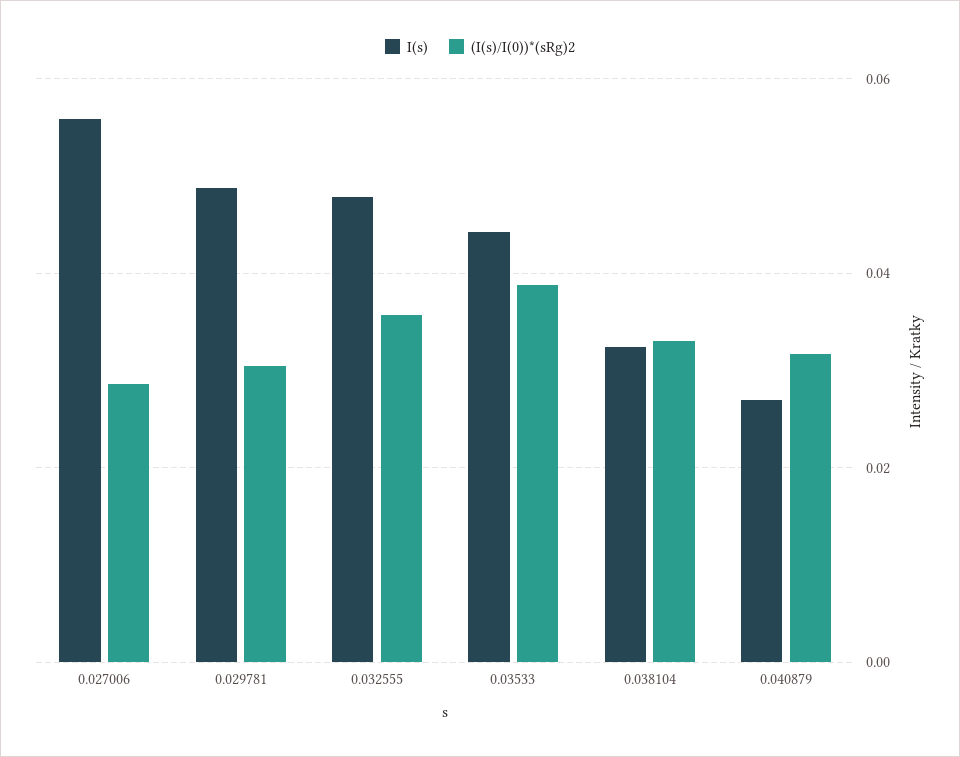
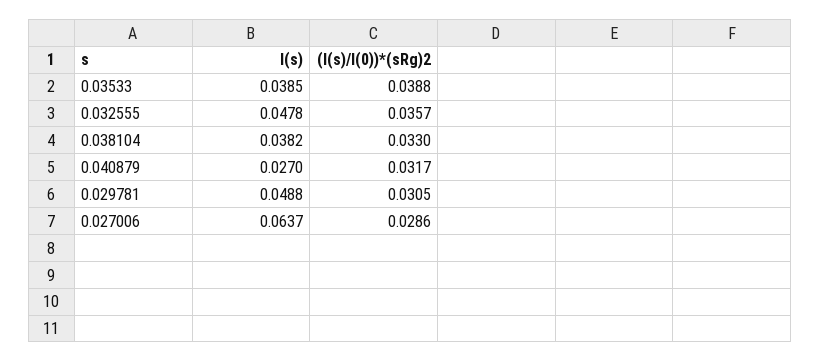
  {
    "I(s)": {
-     "0.027006": 0.056,
+     "0.027006": 0.0637,
      "0.029781": 0.0488,
      "0.032555": 0.0478,
-     "0.03533": 0.044,
+     "0.03533": 0.0385,
-     "0.038104": 0.032,
+     "0.038104": 0.0382,
      "0.040879": 0.027
    },
    "(I(s)/I(0))*(sRg)2": {
      "0.027006": 0.0286,
      "0.029781": 0.0305,
      "0.032555": 0.0357,
      "0.03533": 0.0388,
      "0.038104": 0.033,
      "0.040879": 0.0317
    }
  }

